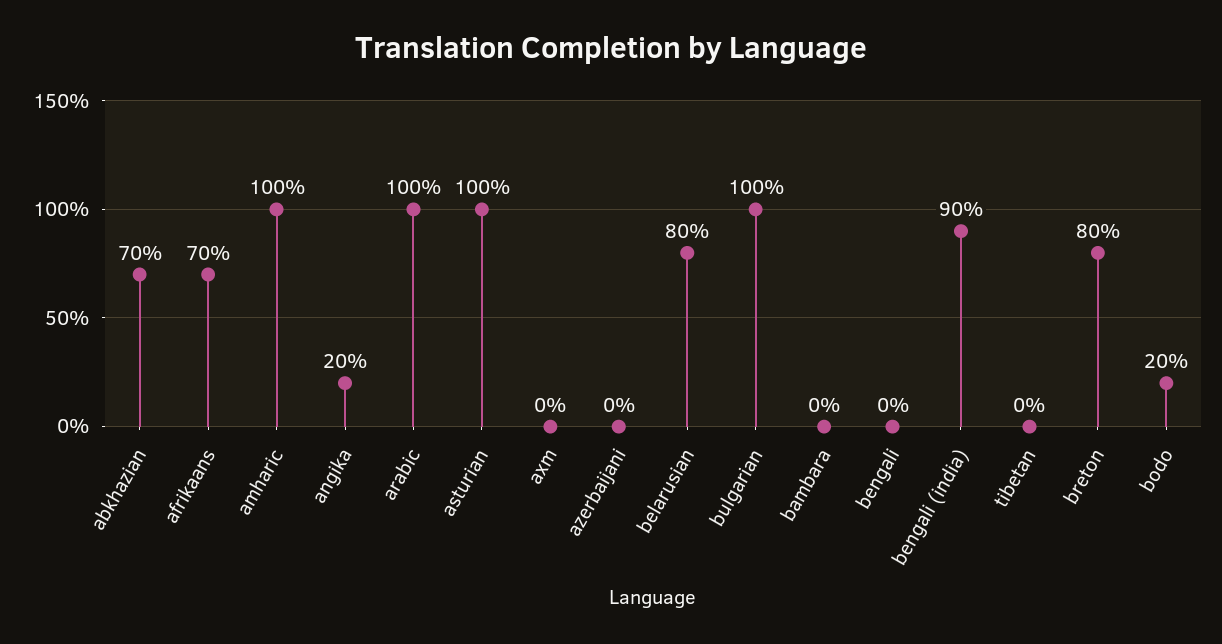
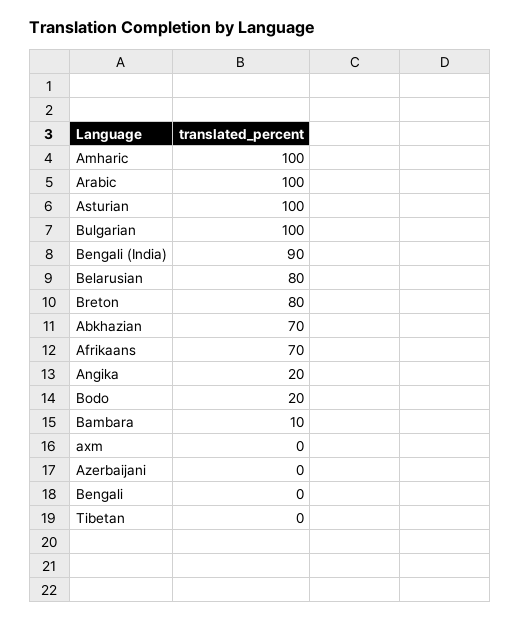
  {
    "abkhazian": 70,
    "afrikaans": 70,
    "amharic": 100,
    "angika": 20,
    "arabic": 100,
    "asturian": 100,
    "axm": 0,
    "azerbaijani": 0,
    "belarusian": 80,
    "bulgarian": 100,
-   "bambara": 0,
+   "bambara": 10,
    "bengali": 0,
    "bengali (india)": 90,
    "tibetan": 0,
    "breton": 80,
    "bodo": 20
  }

